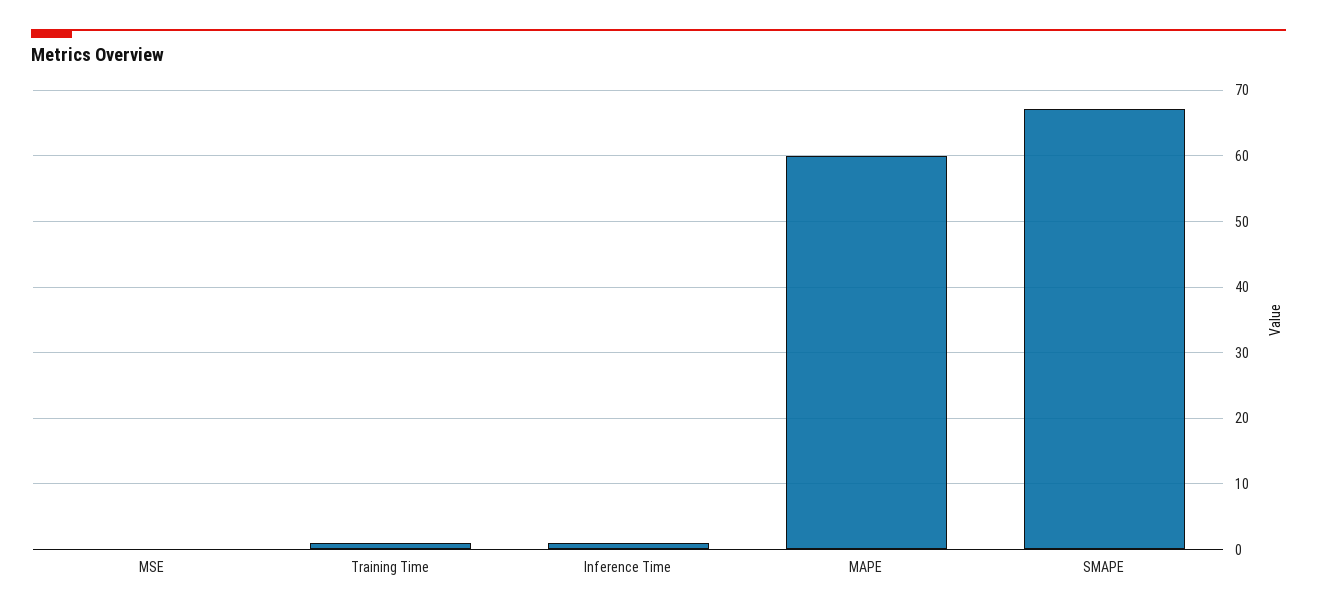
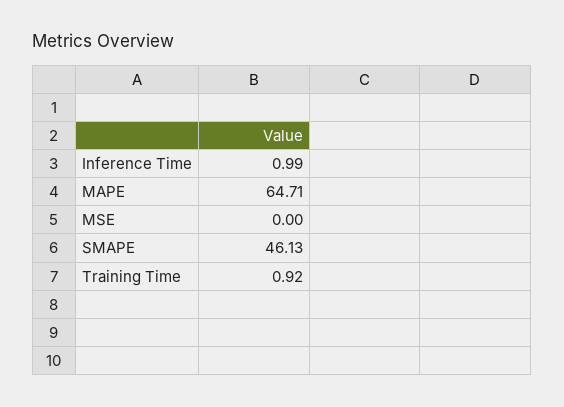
  {
    "MSE": 0,
    "Training Time": 0.92,
    "Inference Time": 0.99,
-   "MAPE": 60,
+   "MAPE": 64.71,
-   "SMAPE": 67
+   "SMAPE": 46.13
  }

